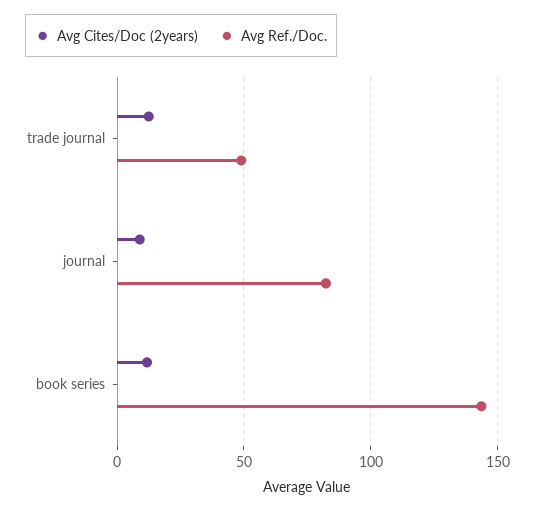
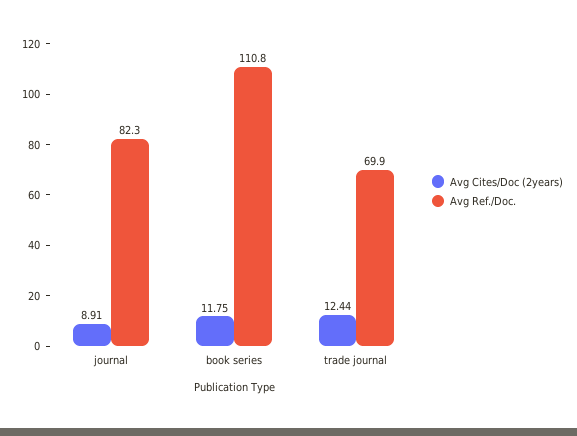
  {
    "Avg Cites/Doc (2years)": {
      "trade journal": 12.44,
      "journal": 8.91,
      "book series": 11.75
    },
    "Avg Ref./Doc.": {
-     "trade journal": 50,
+     "trade journal": 69.9,
      "journal": 82.3,
-     "book series": 145
+     "book series": 110.8
    }
  }

